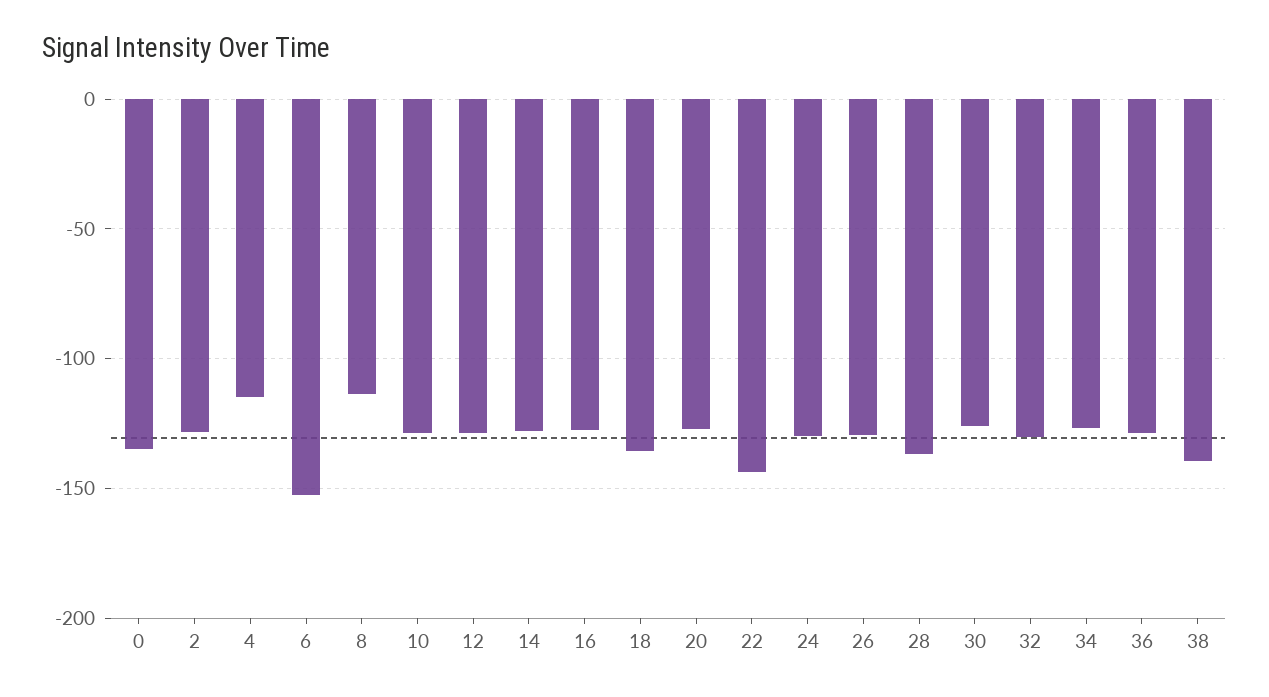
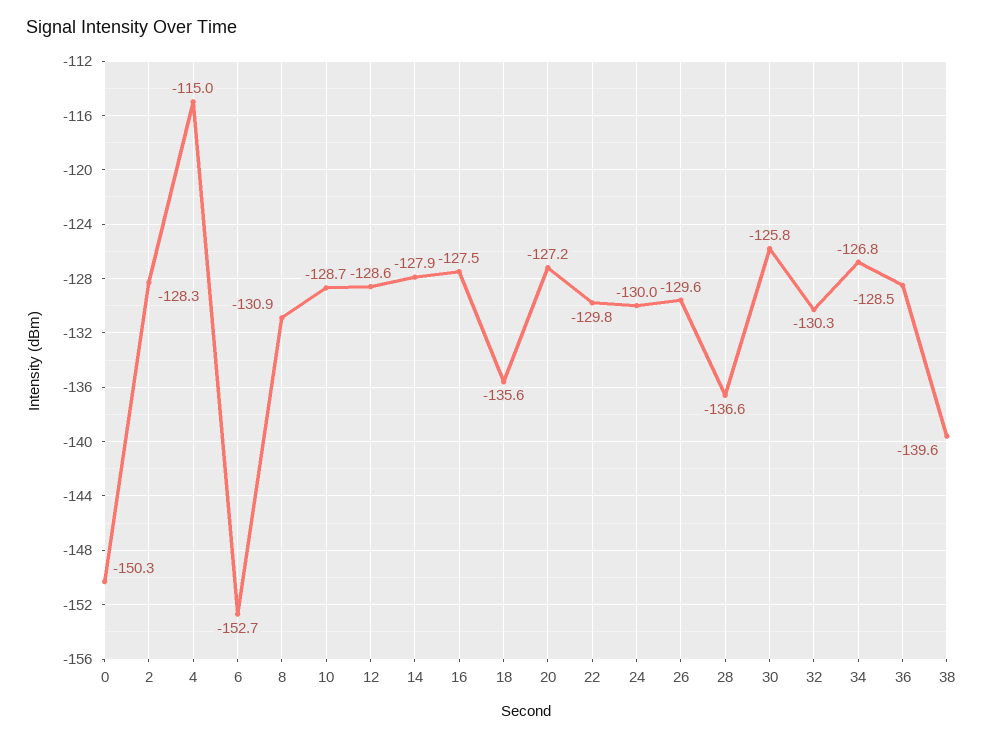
  {
-   "0": -135,
+   "0": -150.3,
    "2": -128.3,
    "4": -115,
    "6": -152.7,
-   "8": -115,
+   "8": -130.9,
    "10": -128.7,
    "12": -128.6,
    "14": -127.9,
    "16": -127.5,
    "18": -135.6,
    "20": -127.2,
-   "22": -145,
+   "22": -129.8,
    "24": -130,
    "26": -129.6,
    "28": -136.6,
    "30": -125.8,
    "32": -130.3,
    "34": -126.8,
    "36": -128.5,
    "38": -139.6
  }

